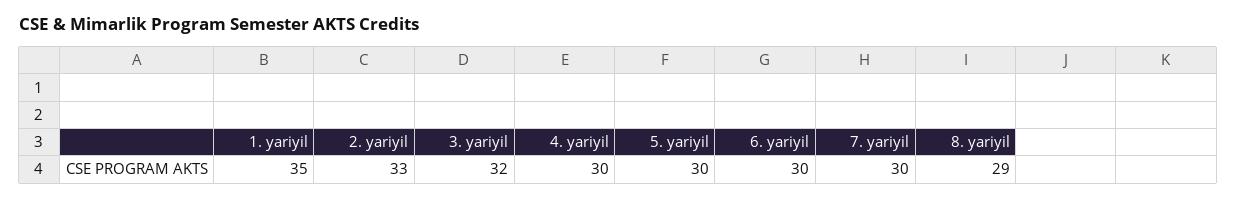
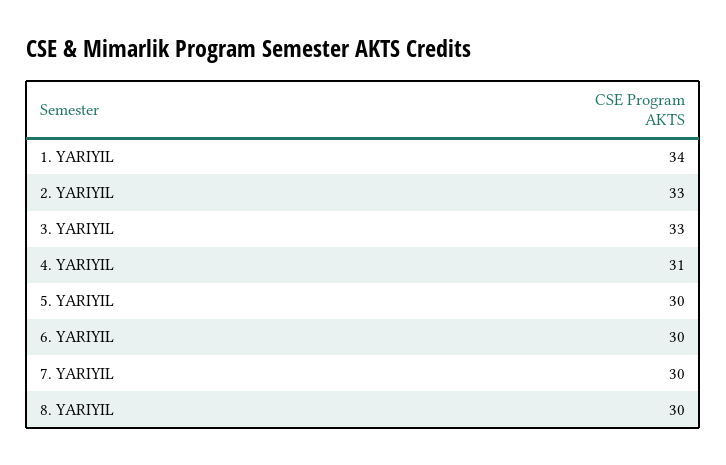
  {
-   "1. yariyil": 35,
+   "1. yariyil": 34,
    "2. yariyil": 33,
-   "3. yariyil": 32,
+   "3. yariyil": 33,
-   "4. yariyil": 30,
+   "4. yariyil": 31,
    "5. yariyil": 30,
    "6. yariyil": 30,
    "7. yariyil": 30,
-   "8. yariyil": 29
+   "8. yariyil": 30
  }

